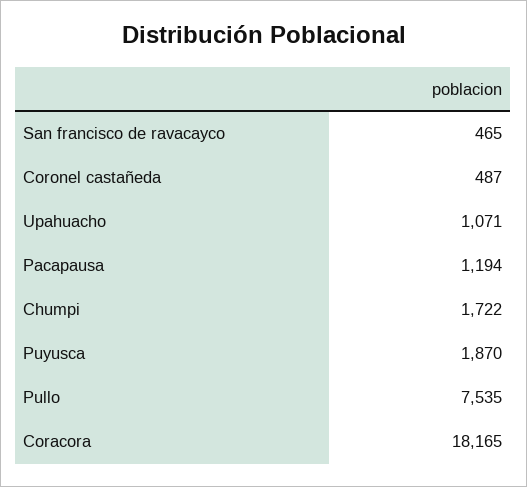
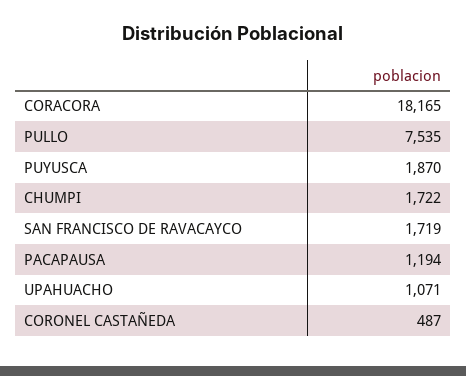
  {
-   "San francisco de ravacayco": 465,
+   "San francisco de ravacayco": 1719,
    "Coronel castañeda": 487,
    "Upahuacho": 1071,
    "Pacapausa": 1194,
    "Chumpi": 1722,
    "Puyusca": 1870,
    "Pullo": 7535,
    "Coracora": 18165
  }

